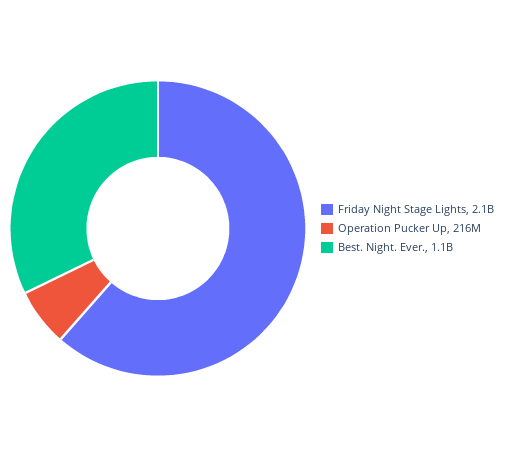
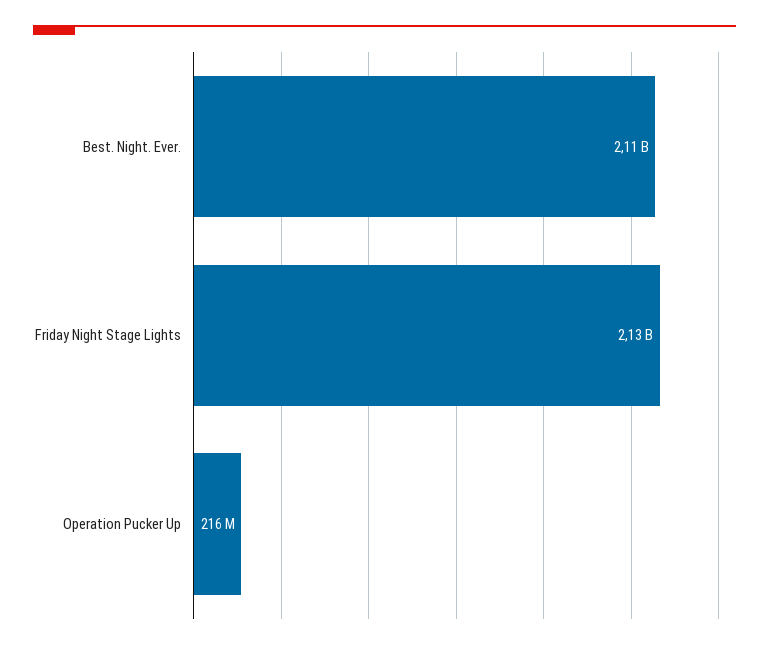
  {
    "Friday Night Stage Lights": 2130000000,
    "Operation Pucker Up": 216000000,
-   "Best. Night. Ever.": 1100000000
+   "Best. Night. Ever.": 2110000000
  }

